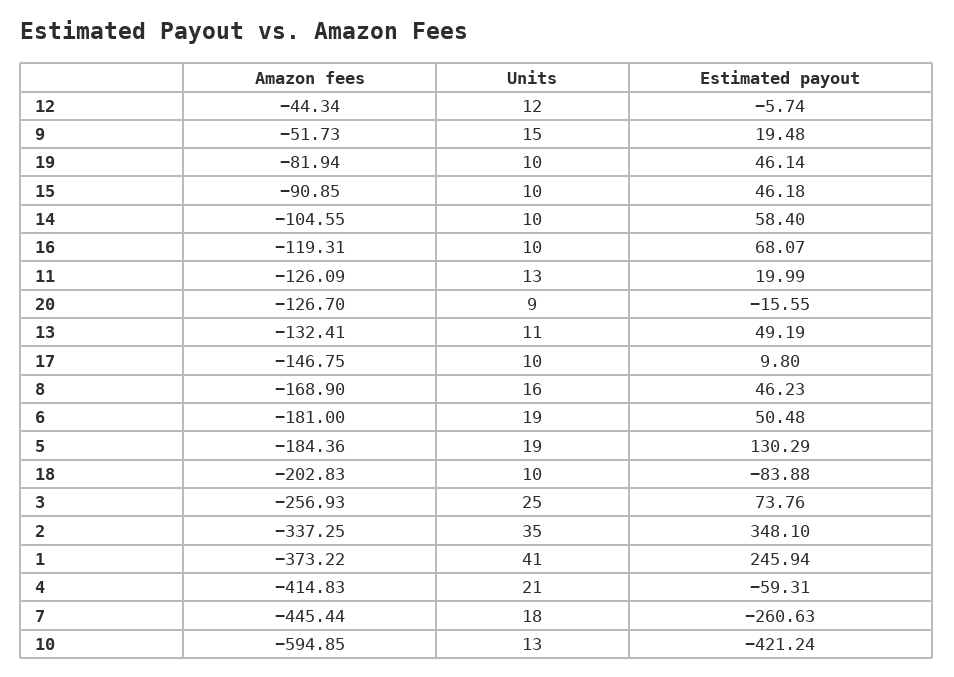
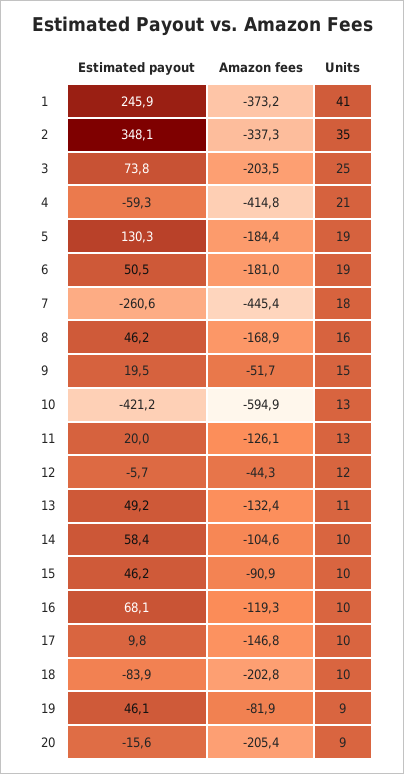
  {
    "Amazon fees": {
      "12": -44.34,
      "9": -51.73,
      "19": -81.94,
      "15": -90.85,
      "14": -104.55,
      "16": -119.31,
      "11": -126.09,
-     "20": -126.7,
+     "20": -205.4,
      "13": -132.41,
      "17": -146.75,
      "8": -168.9,
      "6": -181,
      "5": -184.36,
      "18": -202.83,
-     "3": -256.93,
+     "3": -203.5,
      "2": -337.25,
      "1": -373.22,
      "4": -414.83,
      "7": -445.44,
      "10": -594.85
    },
    "Units": {
      "12": 12,
      "9": 15,
-     "19": 10,
+     "19": 9,
      "15": 10,
      "14": 10,
      "16": 10,
      "11": 13,
      "20": 9,
      "13": 11,
      "17": 10,
      "8": 16,
      "6": 19,
      "5": 19,
      "18": 10,
      "3": 25,
      "2": 35,
      "1": 41,
      "4": 21,
      "7": 18,
      "10": 13
    },
    "Estimated payout": {
      "12": -5.74,
      "9": 19.48,
      "19": 46.14,
      "15": 46.18,
      "14": 58.4,
      "16": 68.07,
      "11": 19.99,
      "20": -15.55,
      "13": 49.19,
      "17": 9.8,
      "8": 46.23,
      "6": 50.48,
      "5": 130.29,
      "18": -83.88,
      "3": 73.76,
      "2": 348.1,
      "1": 245.94,
      "4": -59.31,
      "7": -260.63,
      "10": -421.24
    }
  }

